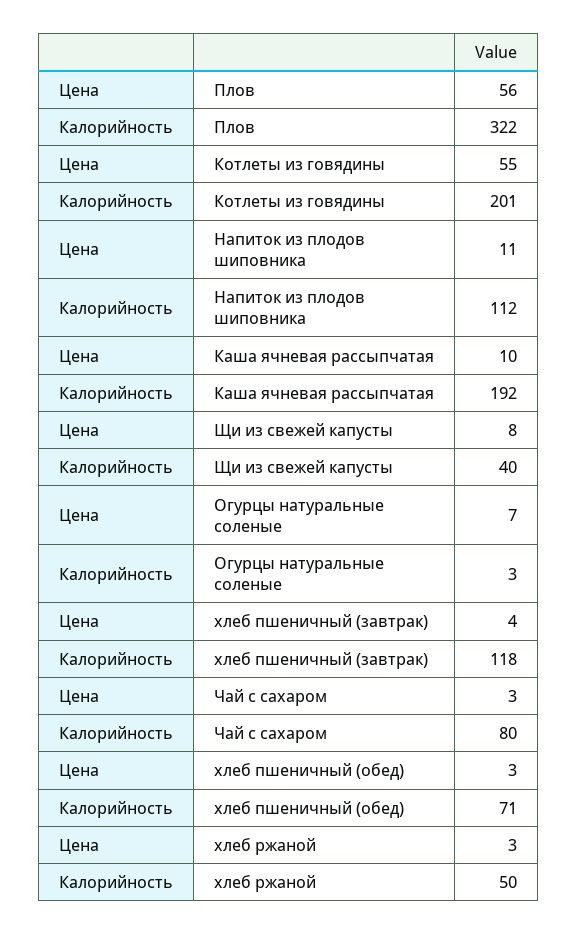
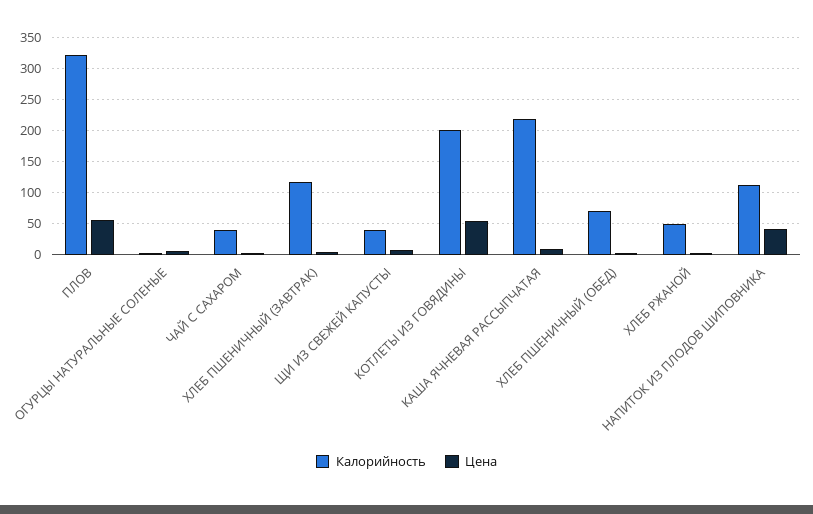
  {
    "Цена": {
      "Плов": 56,
      "Котлеты из говядины": 55,
-     "Напиток из плодов шиповника": 11,
+     "Напиток из плодов шиповника": 40,
      "Каша ячневая рассыпчатая": 10,
      "Щи из свежей капусты": 8,
      "Огурцы натуральные соленые": 7,
      "хлеб пшеничный (завтрак)": 4,
      "Чай с сахаром": 3,
      "хлеб пшеничный (обед)": 3,
      "хлеб ржаной": 3
    },
    "Калорийность": {
      "Плов": 322,
      "Котлеты из говядины": 201,
      "Напиток из плодов шиповника": 112,
-     "Каша ячневая рассыпчатая": 192,
+     "Каша ячневая рассыпчатая": 220,
      "Щи из свежей капусты": 40,
      "Огурцы натуральные соленые": 3,
      "хлеб пшеничный (завтрак)": 118,
-     "Чай с сахаром": 80,
+     "Чай с сахаром": 40,
      "хлеб пшеничный (обед)": 71,
      "хлеб ржаной": 50
    }
  }

